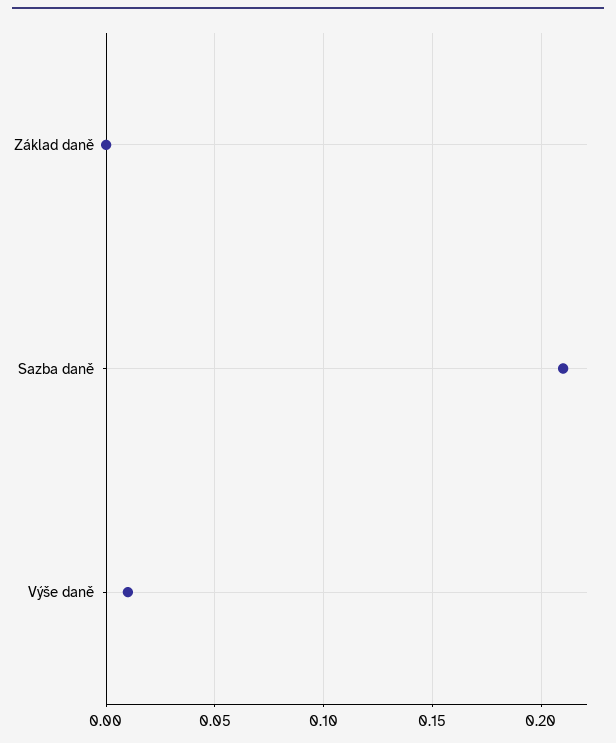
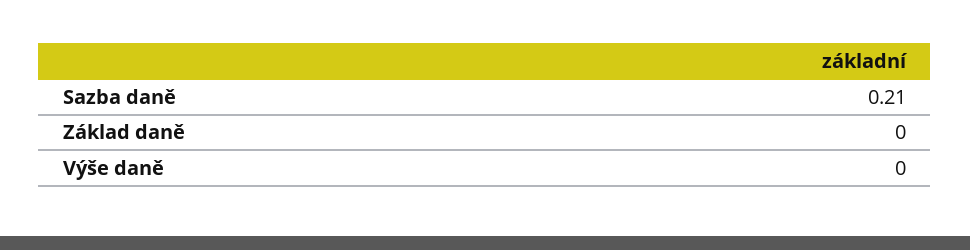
  {
    "Základ daně": 0,
    "Sazba daně": 0.21,
-   "Výše daně": 0.01
+   "Výše daně": 0
  }

